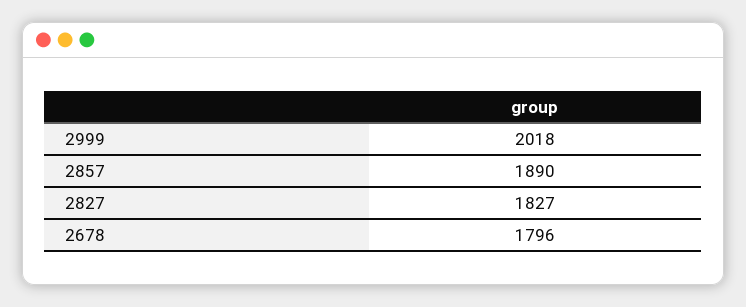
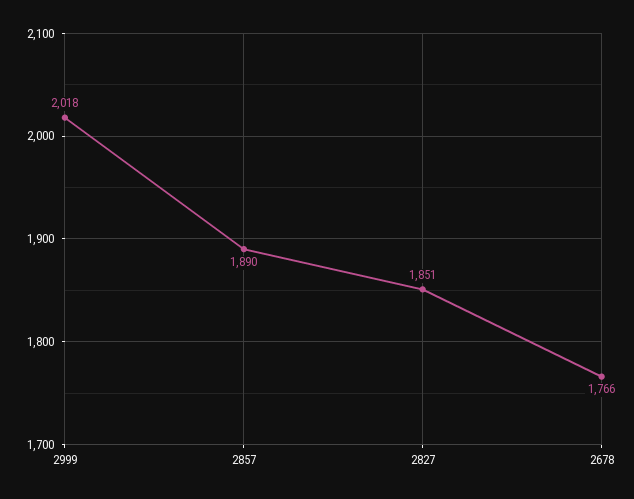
  {
    "2999": 2018,
    "2857": 1890,
-   "2827": 1827,
+   "2827": 1851,
-   "2678": 1796
+   "2678": 1766
  }

